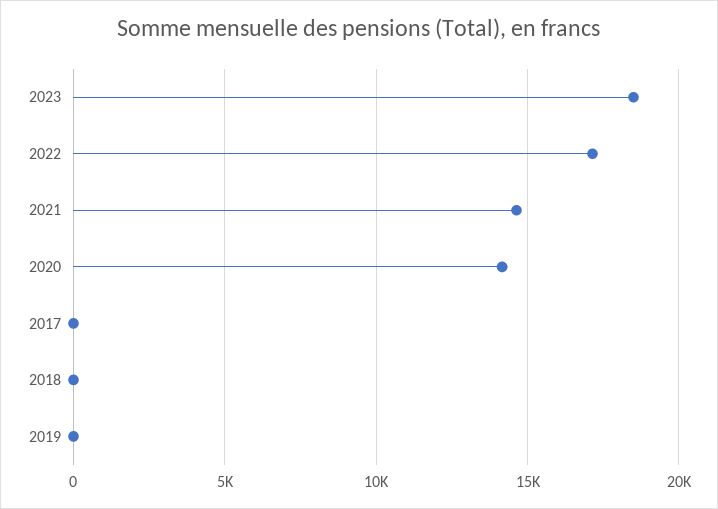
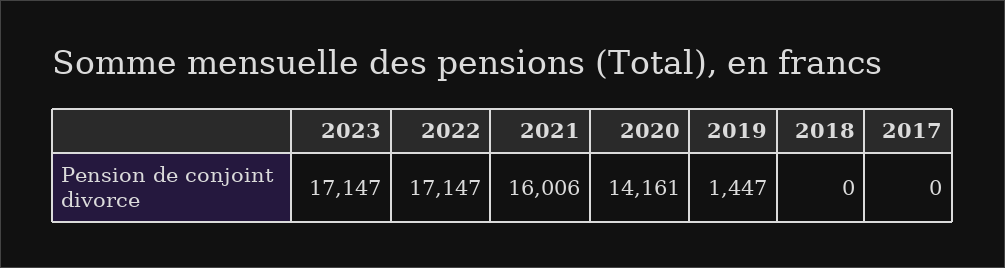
  {
-   "2023": 18500,
+   "2023": 17147,
    "2022": 17147,
-   "2021": 14500,
+   "2021": 16006,
    "2020": 14161,
    "2017": 0,
    "2018": 0,
-   "2019": 0
+   "2019": 1447
  }

